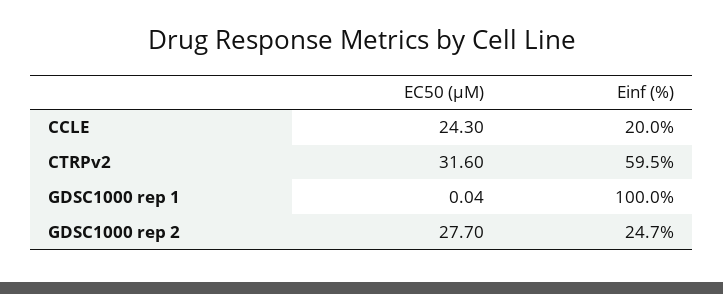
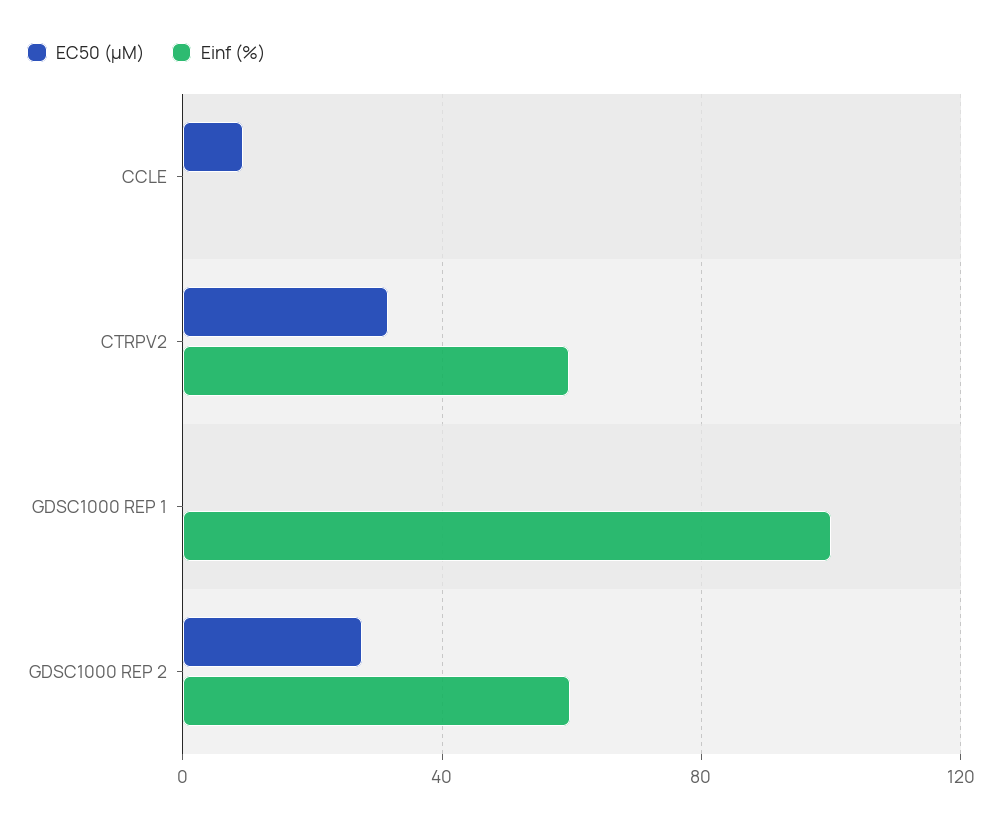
  {
    "EC50 (µM)": {
-     "CCLE": 24.3,
+     "CCLE": 10,
      "CTRPv2": 31.6,
      "GDSC1000 rep 1": 0.04,
      "GDSC1000 rep 2": 27.7
    },
    "Einf (%)": {
-     "CCLE": 20,
+     "CCLE": 0,
      "CTRPv2": 59.5,
      "GDSC1000 rep 1": 100,
-     "GDSC1000 rep 2": 24.7
+     "GDSC1000 rep 2": 60
    }
  }

